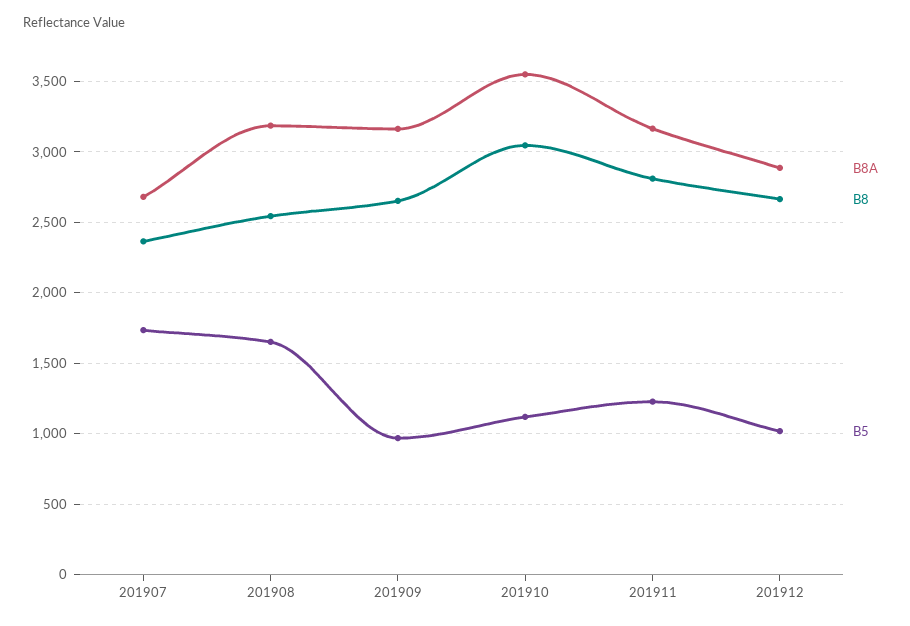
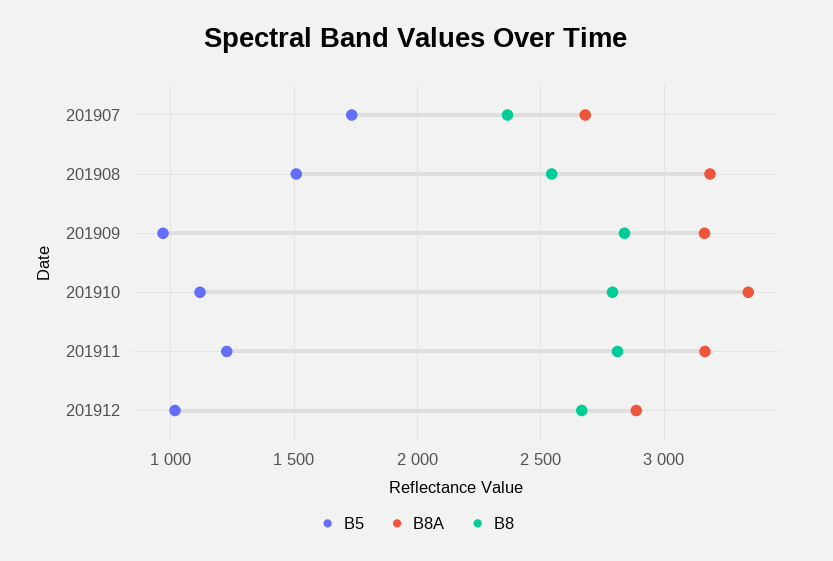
  {
    "B8A": {
      "201907": 2700,
      "201908": 3200,
      "201909": 3150,
-     "201910": 3550,
+     "201910": 3350,
      "201911": 3150,
      "201912": 2900
    },
    "B8": {
      "201907": 2350,
      "201908": 2550,
-     "201909": 2650,
+     "201909": 2850,
-     "201910": 3050,
+     "201910": 2800,
      "201911": 2800,
      "201912": 2650
    },
    "B5": {
      "201907": 1750,
-     "201908": 1650,
+     "201908": 1500,
      "201909": 950,
      "201910": 1100,
      "201911": 1250,
      "201912": 1000
    }
  }

